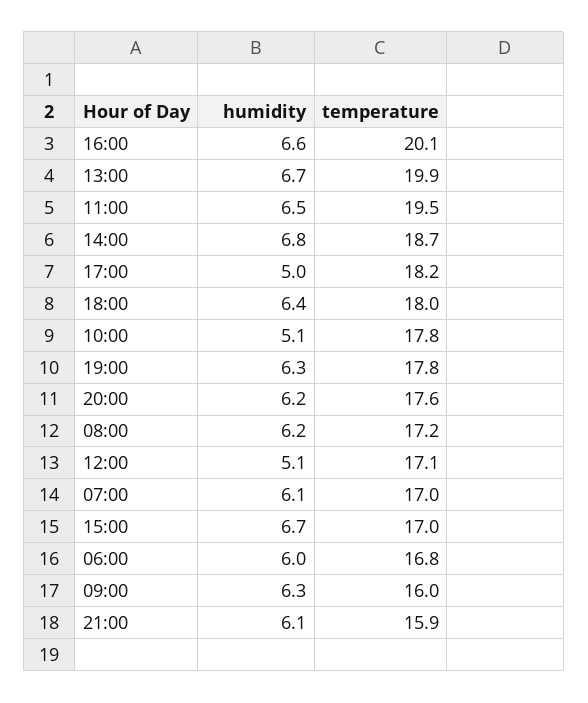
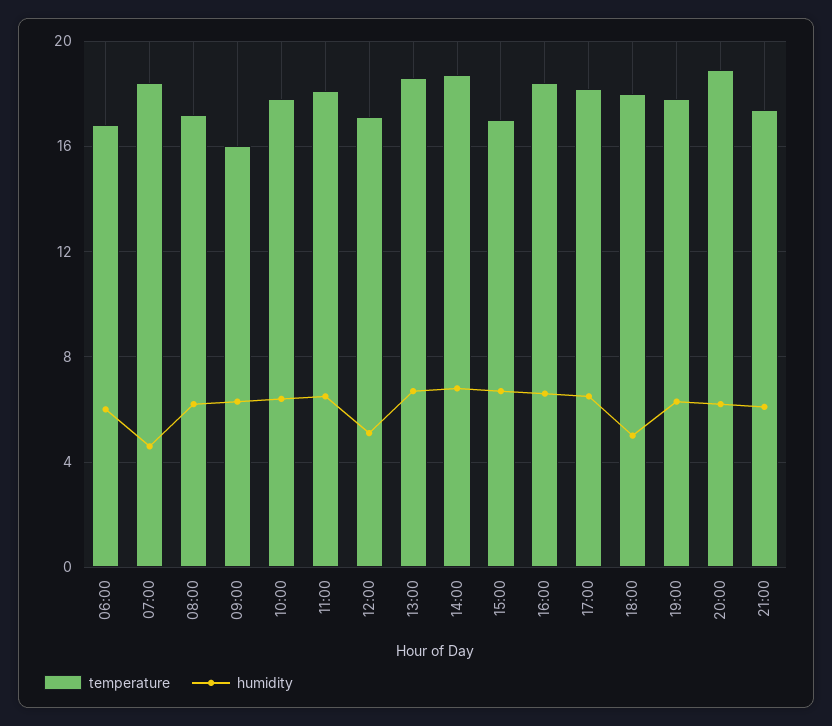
  {
    "humidity": {
      "16:00": 6.6,
      "13:00": 6.7,
      "11:00": 6.5,
      "14:00": 6.8,
-     "17:00": 5,
+     "17:00": 6.5,
-     "18:00": 6.4,
+     "18:00": 5,
-     "10:00": 5.1,
+     "10:00": 6.5,
      "19:00": 6.3,
      "20:00": 6.2,
      "08:00": 6.2,
      "12:00": 5.1,
-     "07:00": 6.1,
+     "07:00": 4.5,
      "15:00": 6.7,
      "06:00": 6,
      "09:00": 6.3,
      "21:00": 6.1
    },
    "temperature": {
-     "16:00": 20.1,
+     "16:00": 18.5,
-     "13:00": 19.9,
+     "13:00": 18.5,
-     "11:00": 19.5,
+     "11:00": 18,
      "14:00": 18.7,
      "17:00": 18.2,
      "18:00": 18,
      "10:00": 17.8,
      "19:00": 17.8,
-     "20:00": 17.6,
+     "20:00": 19,
      "08:00": 17.2,
      "12:00": 17.1,
-     "07:00": 17,
+     "07:00": 18.5,
      "15:00": 17,
      "06:00": 16.8,
      "09:00": 16,
-     "21:00": 15.9
+     "21:00": 17.5
    }
  }

